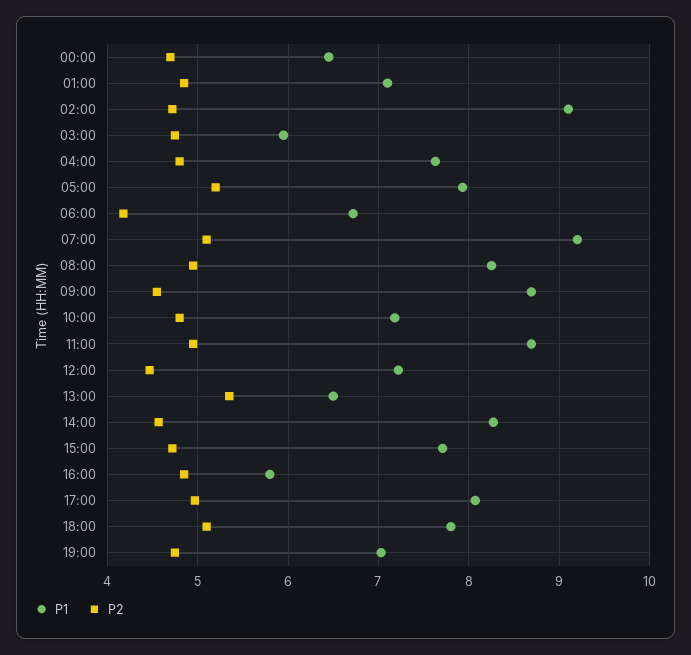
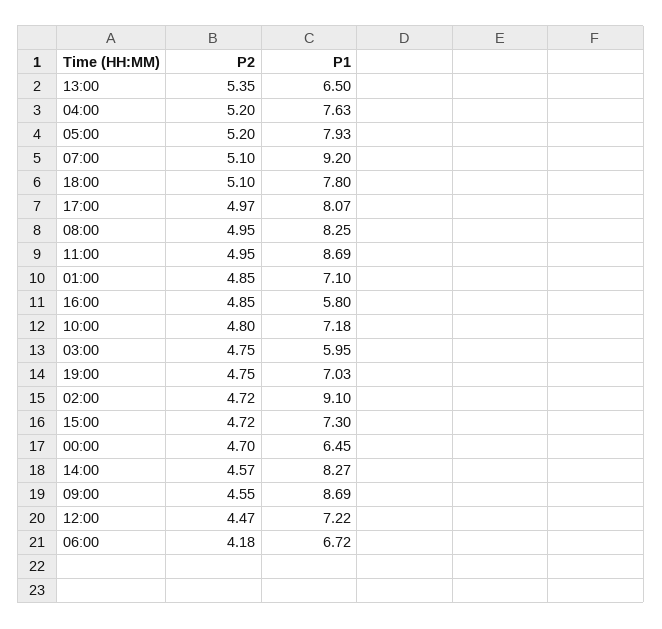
  {
    "P1": {
      "00:00": 6.45,
      "01:00": 7.1,
      "02:00": 9.1,
      "03:00": 5.95,
      "04:00": 7.63,
      "05:00": 7.93,
      "06:00": 6.72,
      "07:00": 9.2,
      "08:00": 8.25,
      "09:00": 8.69,
      "10:00": 7.18,
      "11:00": 8.69,
      "12:00": 7.22,
      "13:00": 6.5,
      "14:00": 8.27,
-     "15:00": 7.7,
+     "15:00": 7.3,
      "16:00": 5.8,
      "17:00": 8.07,
      "18:00": 7.8,
      "19:00": 7.03
    },
    "P2": {
      "00:00": 4.7,
      "01:00": 4.85,
      "02:00": 4.72,
      "03:00": 4.75,
-     "04:00": 4.8,
+     "04:00": 5.2,
      "05:00": 5.2,
      "06:00": 4.18,
      "07:00": 5.1,
      "08:00": 4.95,
      "09:00": 4.55,
      "10:00": 4.8,
      "11:00": 4.95,
      "12:00": 4.47,
      "13:00": 5.35,
      "14:00": 4.57,
      "15:00": 4.72,
      "16:00": 4.85,
      "17:00": 4.97,
      "18:00": 5.1,
      "19:00": 4.75
    }
  }

